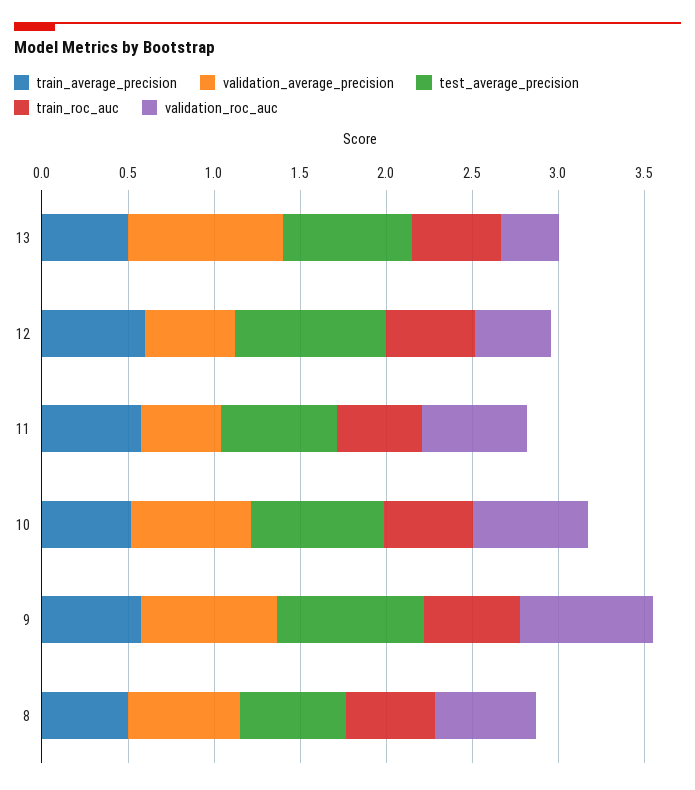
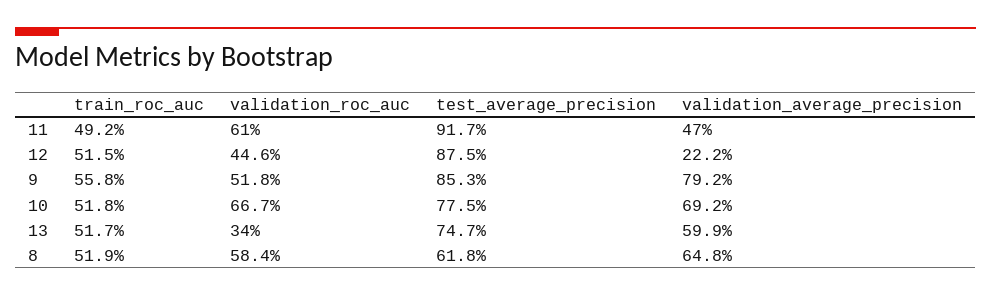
  {
-   "train_average_precision": {
-     "13": 0.5,
-     "12": 0.6,
-     "11": 0.6,
-     "10": 0.5,
-     "9": 0.6,
-     "8": 0.5
-   },
    "validation_average_precision": {
-     "13": 0.9,
+     "13": 0.599,
-     "12": 0.5,
+     "12": 0.222,
      "11": 0.47,
      "10": 0.692,
      "9": 0.792,
      "8": 0.648
    },
    "test_average_precision": {
      "13": 0.747,
      "12": 0.875,
-     "11": 0.7,
+     "11": 0.917,
      "10": 0.775,
      "9": 0.853,
      "8": 0.618
    },
    "train_roc_auc": {
      "13": 0.517,
      "12": 0.515,
      "11": 0.492,
      "10": 0.518,
      "9": 0.558,
      "8": 0.519
    },
    "validation_roc_auc": {
      "13": 0.34,
      "12": 0.446,
      "11": 0.61,
      "10": 0.667,
-     "9": 0.8,
+     "9": 0.518,
      "8": 0.584
    }
  }

